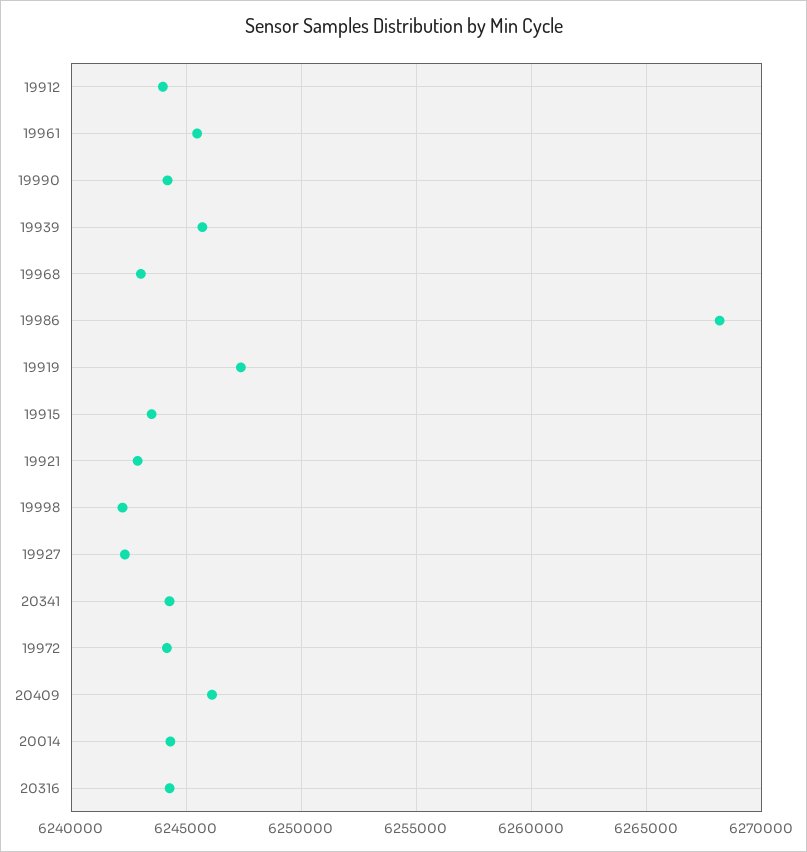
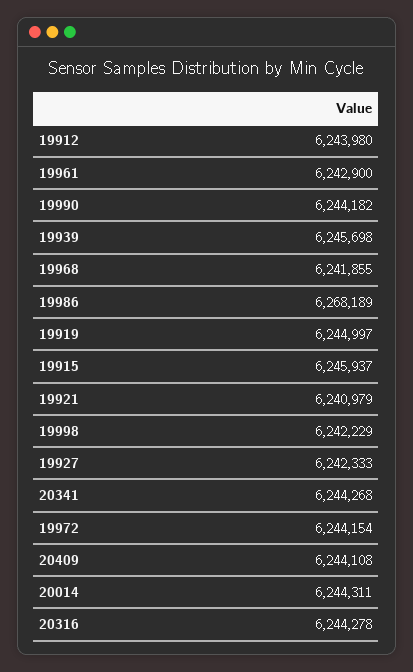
  {
    "19912": 6243980,
-   "19961": 6245500,
+   "19961": 6242900,
    "19990": 6244182,
    "19939": 6245698,
-   "19968": 6243000,
+   "19968": 6241855,
    "19986": 6268189,
-   "19919": 6247500,
+   "19919": 6244997,
-   "19915": 6243500,
+   "19915": 6245937,
-   "19921": 6243000,
+   "19921": 6240979,
    "19998": 6242229,
    "19927": 6242333,
    "20341": 6244268,
    "19972": 6244154,
-   "20409": 6246000,
+   "20409": 6244108,
    "20014": 6244311,
    "20316": 6244278
  }

